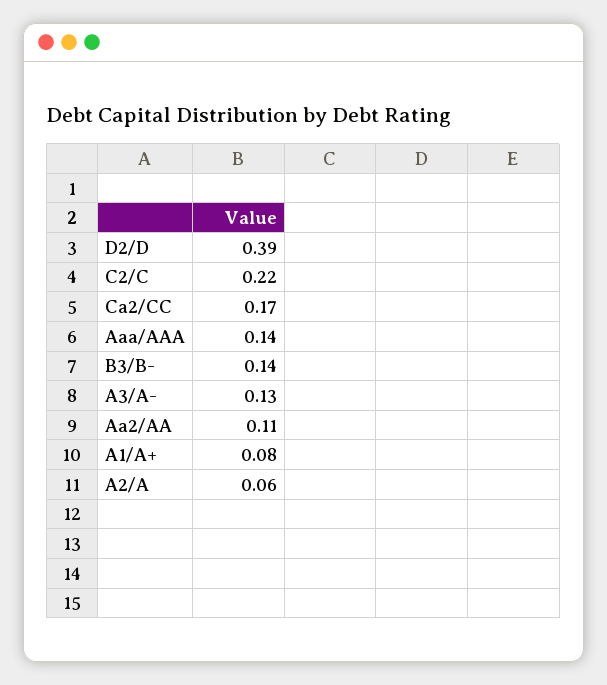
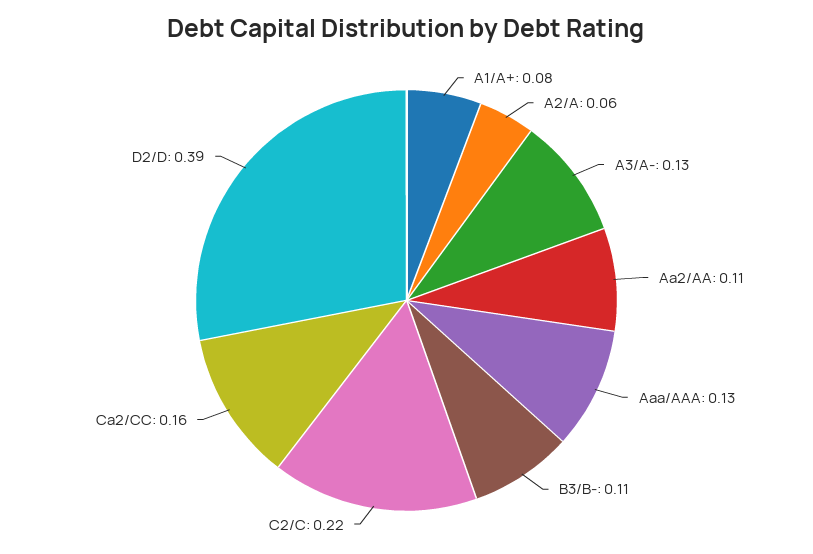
  {
    "D2/D": 0.39,
    "C2/C": 0.22,
-   "Ca2/CC": 0.17,
+   "Ca2/CC": 0.16,
-   "Aaa/AAA": 0.14,
+   "Aaa/AAA": 0.13,
-   "B3/B-": 0.14,
+   "B3/B-": 0.11,
    "A3/A-": 0.13,
    "Aa2/AA": 0.11,
    "A1/A+": 0.08,
    "A2/A": 0.06
  }

